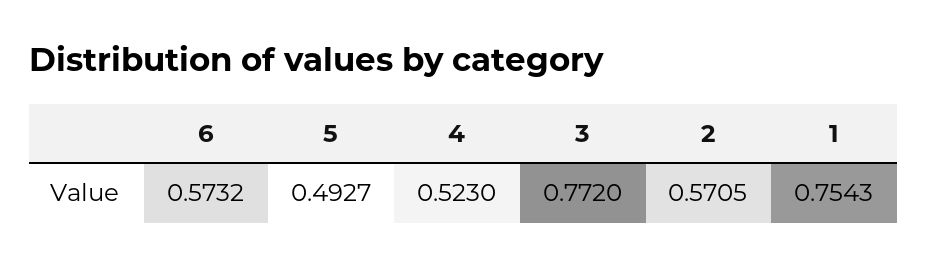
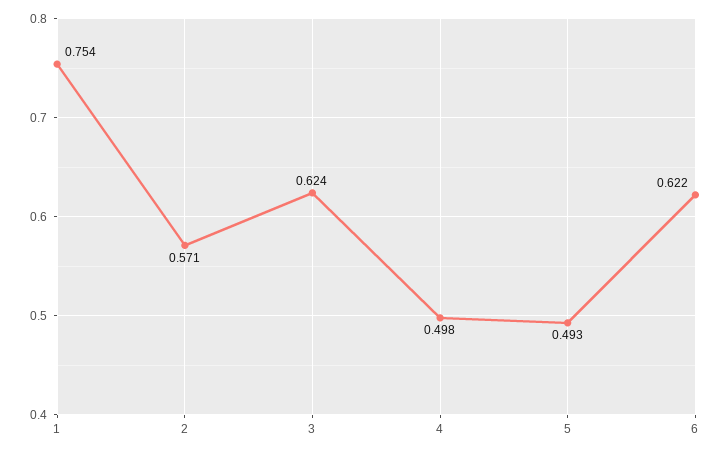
  {
-   "6": 0.5732,
+   "6": 0.622,
    "5": 0.4927,
-   "4": 0.523,
+   "4": 0.498,
-   "3": 0.772,
+   "3": 0.624,
    "2": 0.5705,
    "1": 0.7543
  }

